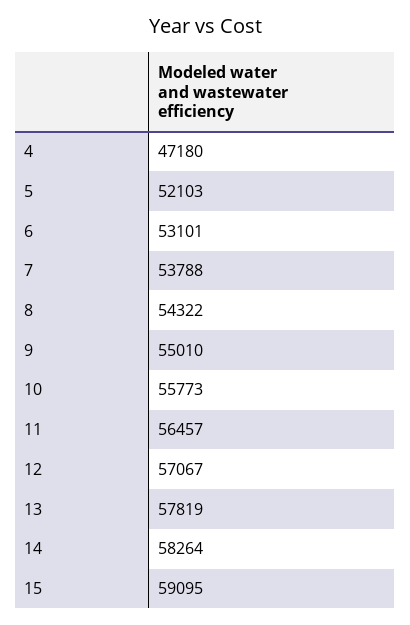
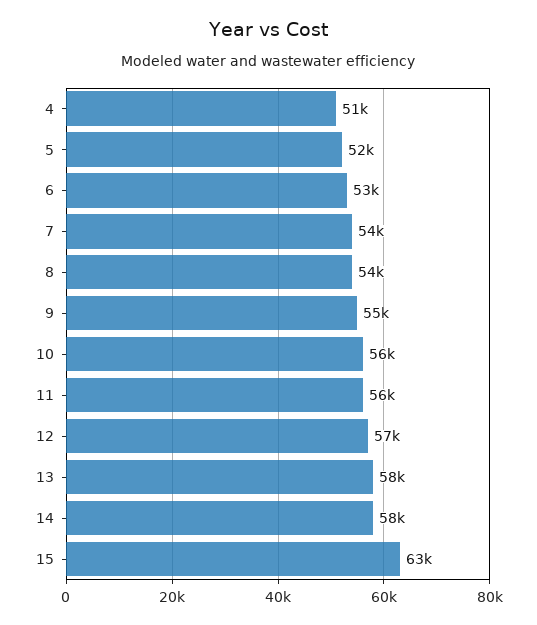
  {
-   "4": 47180,
+   "4": 51000,
    "5": 52103,
    "6": 53101,
    "7": 53788,
    "8": 54322,
    "9": 55010,
    "10": 55773,
    "11": 56457,
    "12": 57067,
    "13": 57819,
    "14": 58264,
-   "15": 59095
+   "15": 63000
  }

